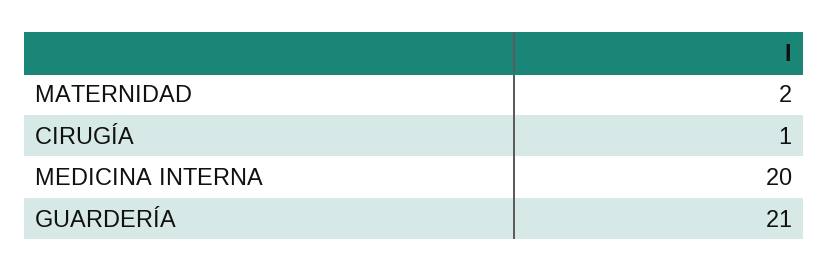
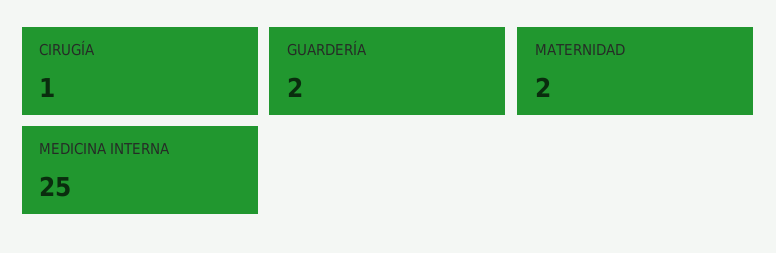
  {
    "MATERNIDAD": 2,
    "CIRUGÍA": 1,
-   "MEDICINA INTERNA": 20,
+   "MEDICINA INTERNA": 25,
-   "GUARDERÍA": 21
+   "GUARDERÍA": 2
  }

